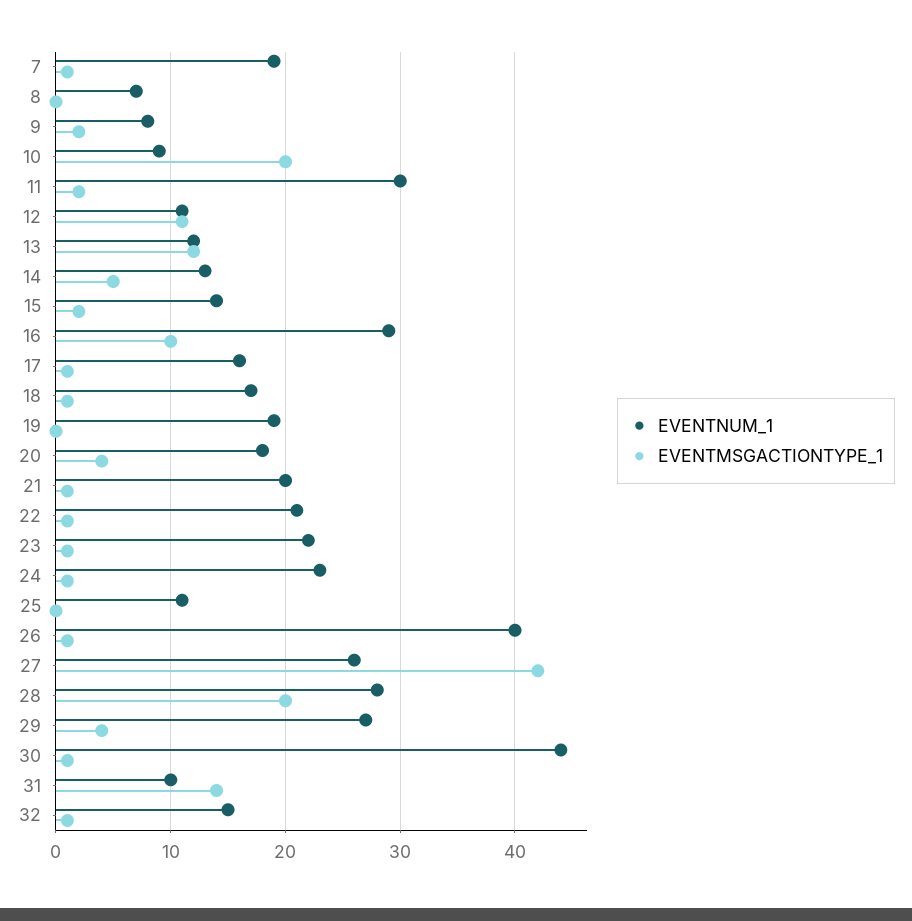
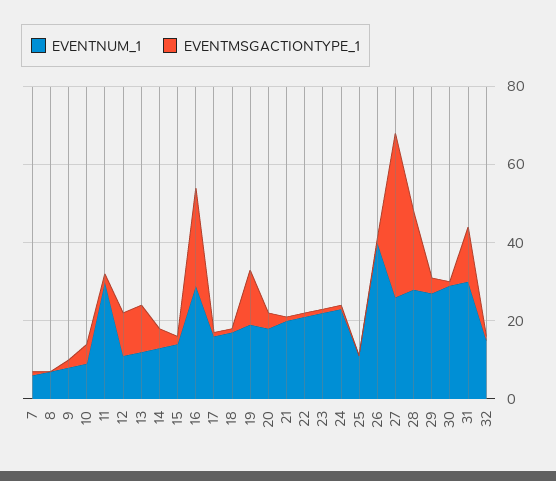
  {
    "EVENTNUM_1": {
-     "7": 19,
+     "7": 5,
      "8": 7,
      "9": 8,
      "10": 9,
      "11": 30,
      "12": 11,
      "13": 12,
      "14": 13,
      "15": 14,
      "16": 29,
      "17": 16,
      "18": 17,
      "19": 19,
      "20": 18,
      "21": 20,
      "22": 21,
      "23": 22,
      "24": 23,
      "25": 11,
      "26": 40,
      "27": 26,
      "28": 28,
      "29": 27,
-     "30": 44,
+     "30": 30,
-     "31": 10,
+     "31": 30,
      "32": 15
    },
    "EVENTMSGACTIONTYPE_1": {
      "7": 1,
      "8": 0,
      "9": 2,
-     "10": 20,
+     "10": 5,
      "11": 2,
      "12": 11,
      "13": 12,
      "14": 5,
      "15": 2,
-     "16": 10,
+     "16": 25,
      "17": 1,
      "18": 1,
-     "19": 0,
+     "19": 15,
      "20": 4,
      "21": 1,
      "22": 1,
      "23": 1,
      "24": 1,
      "25": 0,
      "26": 1,
      "27": 42,
      "28": 20,
      "29": 4,
      "30": 1,
      "31": 14,
      "32": 1
    }
  }

